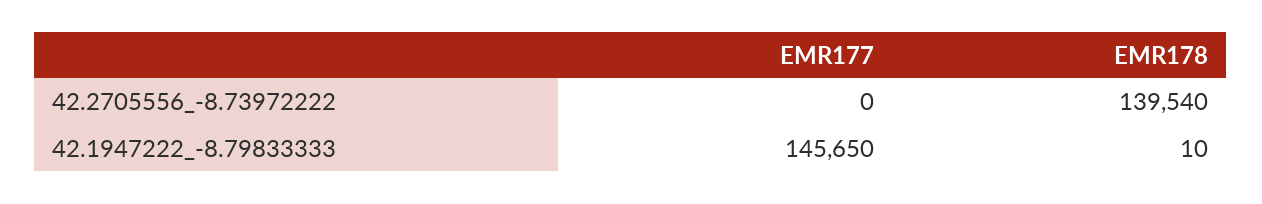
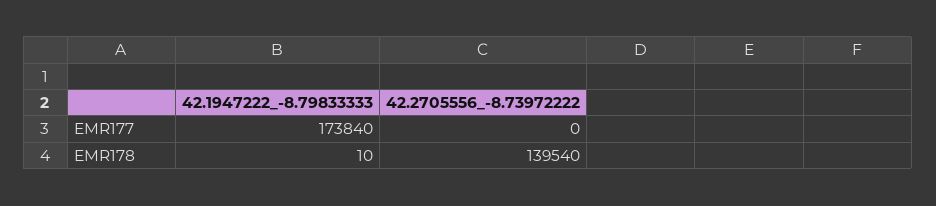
  {
    "EMR177": {
      "42.2705556_-8.73972222": 0,
-     "42.1947222_-8.79833333": 145650
+     "42.1947222_-8.79833333": 173840
    },
    "EMR178": {
      "42.2705556_-8.73972222": 139540,
      "42.1947222_-8.79833333": 10
    }
  }

